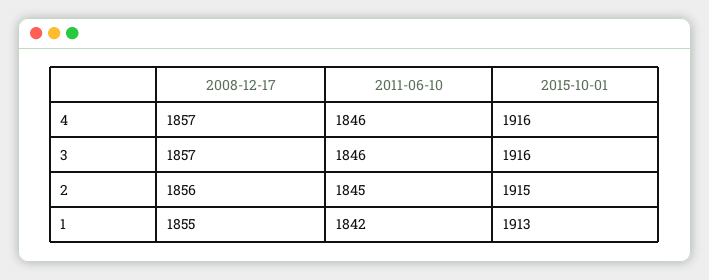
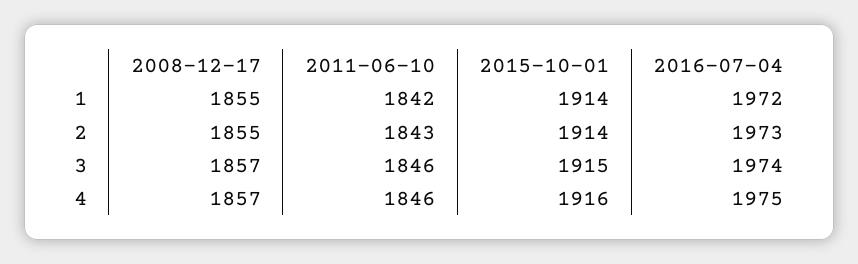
  {
    "2008-12-17": {
      "4": 1857,
      "3": 1857,
-     "2": 1856,
+     "2": 1855,
      "1": 1855
    },
    "2011-06-10": {
      "4": 1846,
      "3": 1846,
-     "2": 1845,
+     "2": 1843,
      "1": 1842
    },
    "2015-10-01": {
      "4": 1916,
-     "3": 1916,
+     "3": 1915,
-     "2": 1915,
+     "2": 1914,
-     "1": 1913
+     "1": 1914
-   }
+   },
+   "2016-07-04": {
+     "1": 1972,
+     "2": 1973,
+     "3": 1974,
+     "4": 1975
+   }
  }

